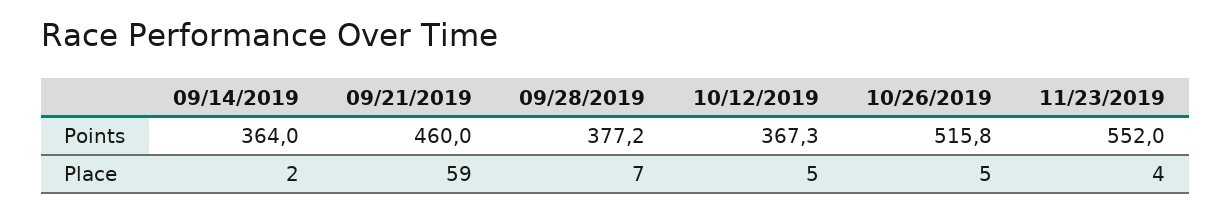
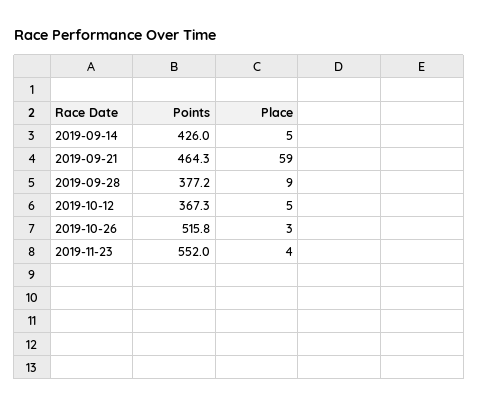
  {
    "09/14/2019": {
-     "Points": 364,
+     "Points": 426,
-     "Place": 2
+     "Place": 5
    },
    "09/21/2019": {
-     "Points": 460,
+     "Points": 464.3,
      "Place": 59
    },
    "09/28/2019": {
      "Points": 377.2,
-     "Place": 7
+     "Place": 9
    },
    "10/12/2019": {
      "Points": 367.3,
      "Place": 5
    },
    "10/26/2019": {
      "Points": 515.8,
-     "Place": 5
+     "Place": 3
    },
    "11/23/2019": {
      "Points": 552,
      "Place": 4
    }
  }

